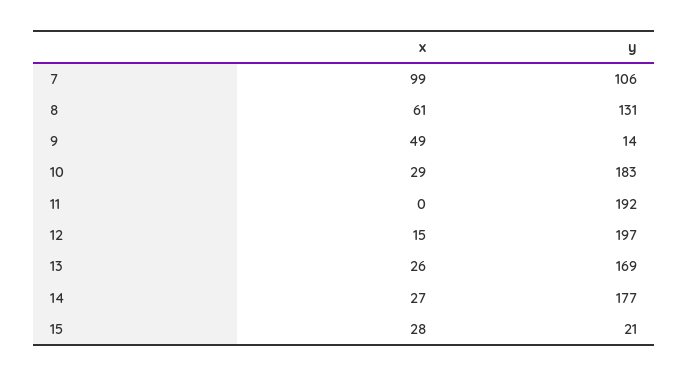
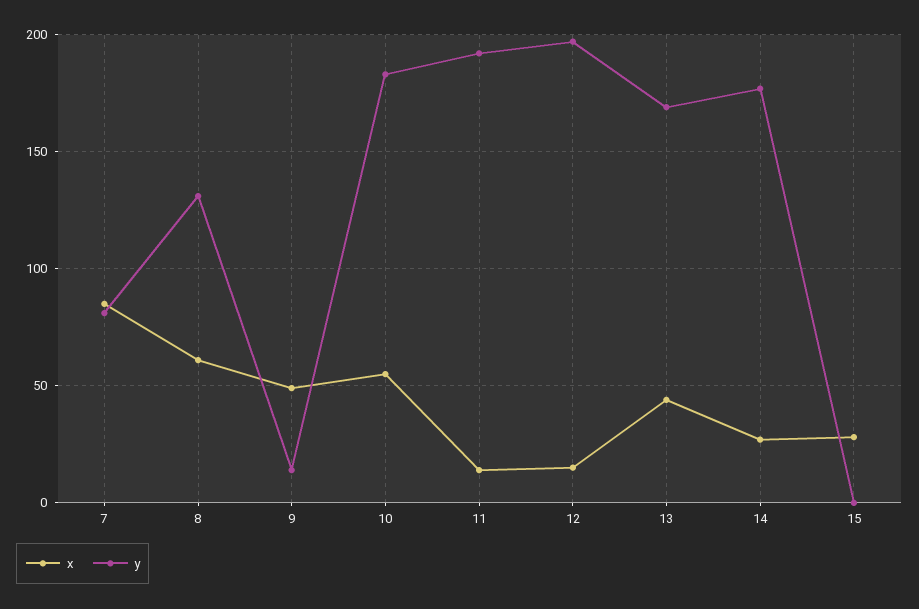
  {
    "x": {
-     "7": 99,
+     "7": 85,
      "8": 61,
      "9": 49,
-     "10": 29,
+     "10": 55,
-     "11": 0,
+     "11": 15,
      "12": 15,
-     "13": 26,
+     "13": 45,
      "14": 27,
      "15": 28
    },
    "y": {
-     "7": 106,
+     "7": 80,
      "8": 131,
      "9": 14,
      "10": 183,
      "11": 192,
      "12": 197,
      "13": 169,
      "14": 177,
-     "15": 21
+     "15": 0
    }
  }

